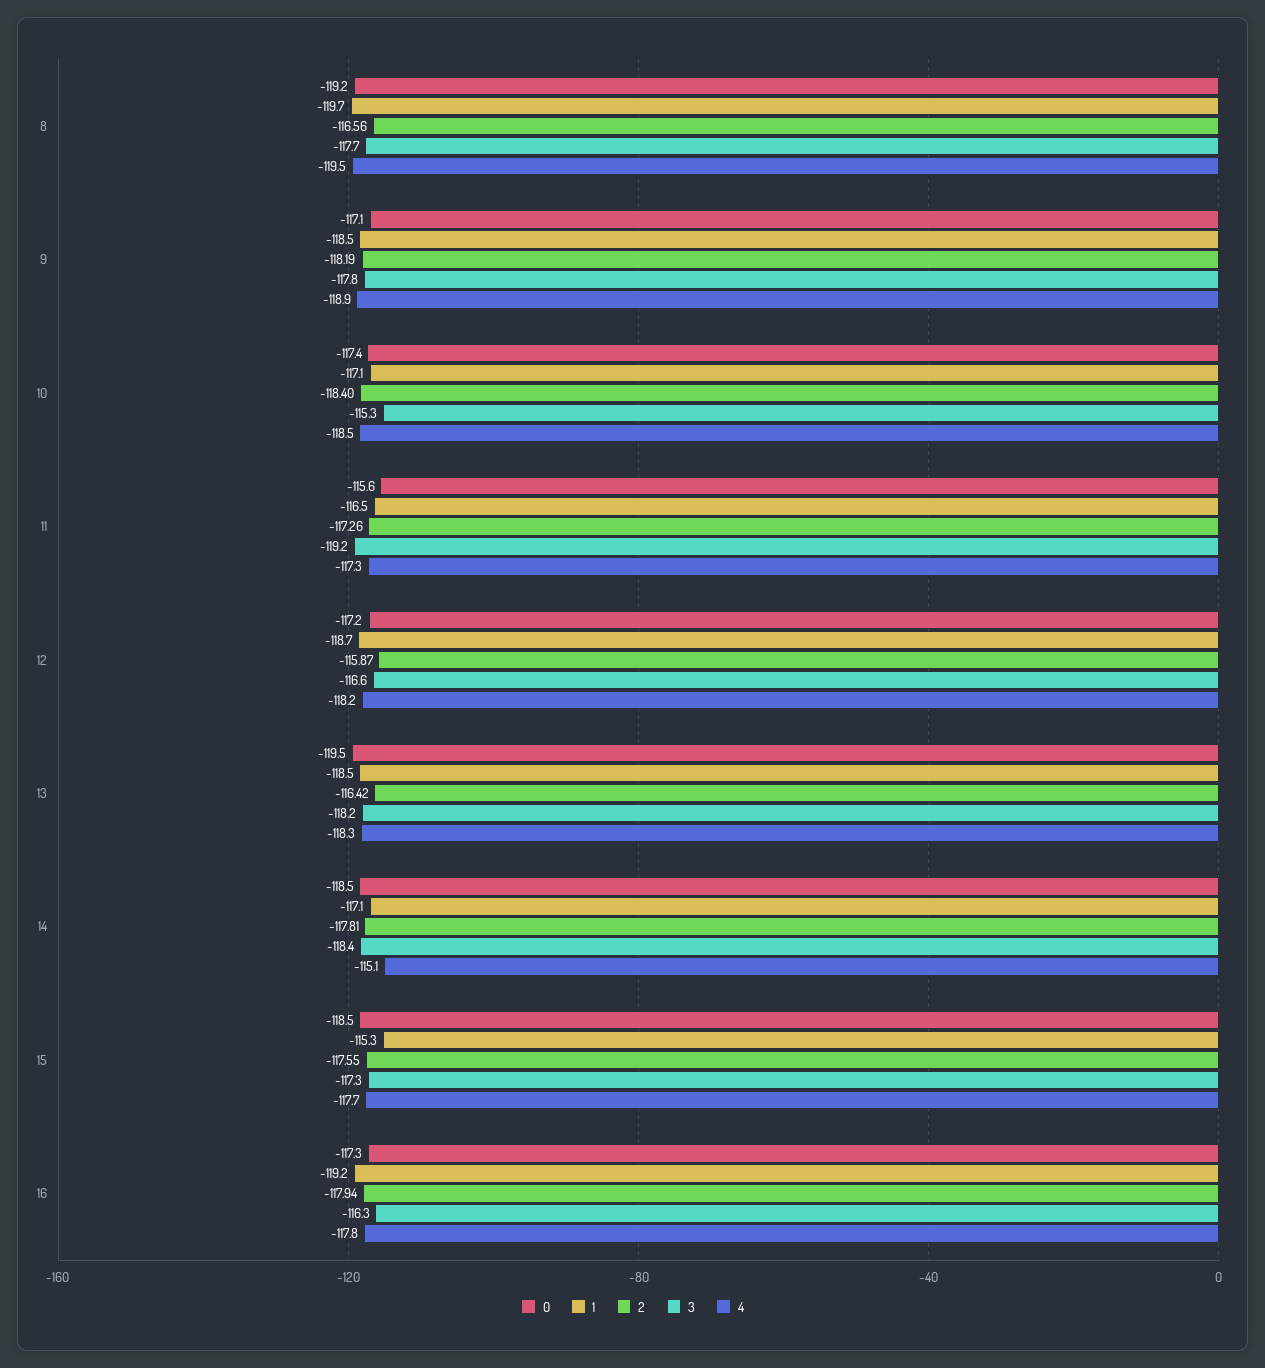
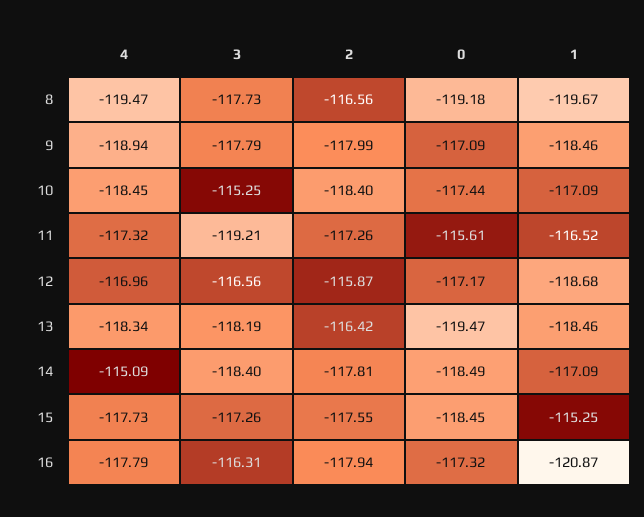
  {
    "0": {
      "8": -119.18,
      "9": -117.09,
      "10": -117.44,
      "11": -115.61,
      "12": -117.17,
      "13": -119.47,
      "14": -118.49,
      "15": -118.45,
      "16": -117.32
    },
    "1": {
      "8": -119.67,
      "9": -118.46,
      "10": -117.09,
      "11": -116.52,
      "12": -118.68,
      "13": -118.46,
      "14": -117.09,
      "15": -115.25,
-     "16": -119.2
+     "16": -120.87
    },
    "2": {
      "8": -116.56,
-     "9": -118.19,
+     "9": -117.99,
      "10": -118.4,
      "11": -117.26,
      "12": -115.87,
      "13": -116.42,
      "14": -117.81,
      "15": -117.55,
      "16": -117.94
    },
    "3": {
      "8": -117.73,
      "9": -117.79,
      "10": -115.25,
      "11": -119.21,
      "12": -116.56,
      "13": -118.19,
      "14": -118.4,
      "15": -117.26,
      "16": -116.31
    },
    "4": {
      "8": -119.47,
      "9": -118.94,
      "10": -118.45,
      "11": -117.32,
-     "12": -118.2,
+     "12": -116.96,
      "13": -118.34,
      "14": -115.09,
      "15": -117.73,
      "16": -117.79
    }
  }

